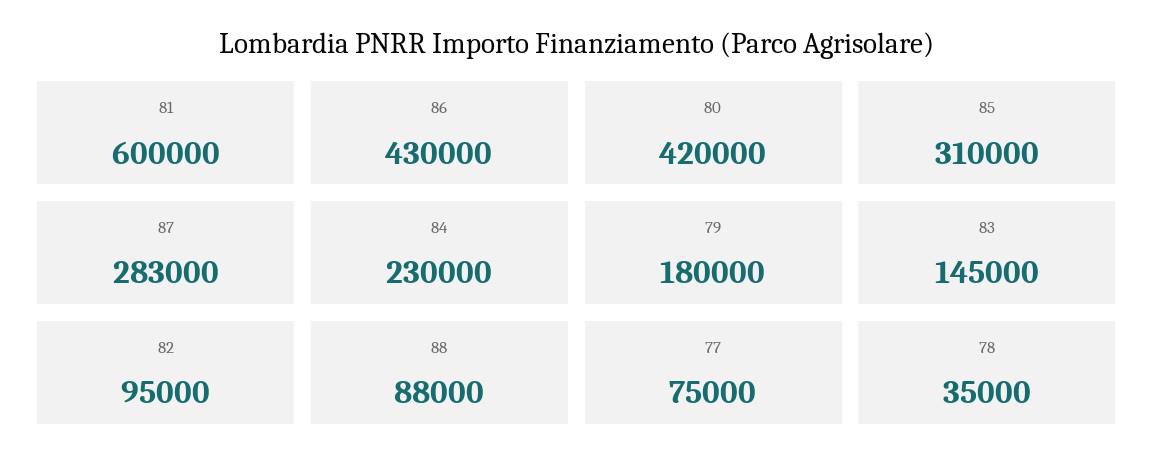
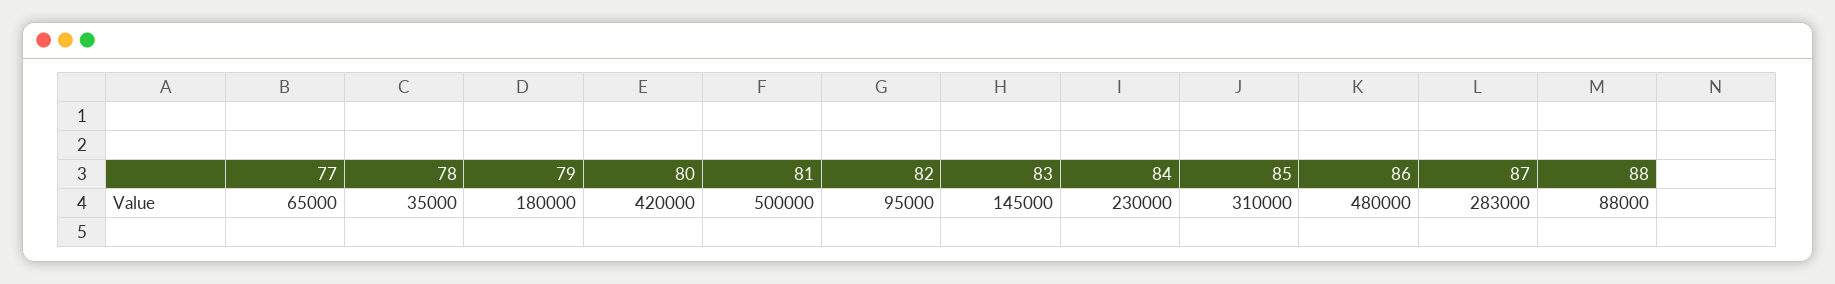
  {
-   "81": 600000,
+   "81": 500000,
-   "86": 430000,
+   "86": 480000,
    "80": 420000,
    "85": 310000,
    "87": 283000,
    "84": 230000,
    "79": 180000,
    "83": 145000,
    "82": 95000,
    "88": 88000,
-   "77": 75000,
+   "77": 65000,
    "78": 35000
  }

